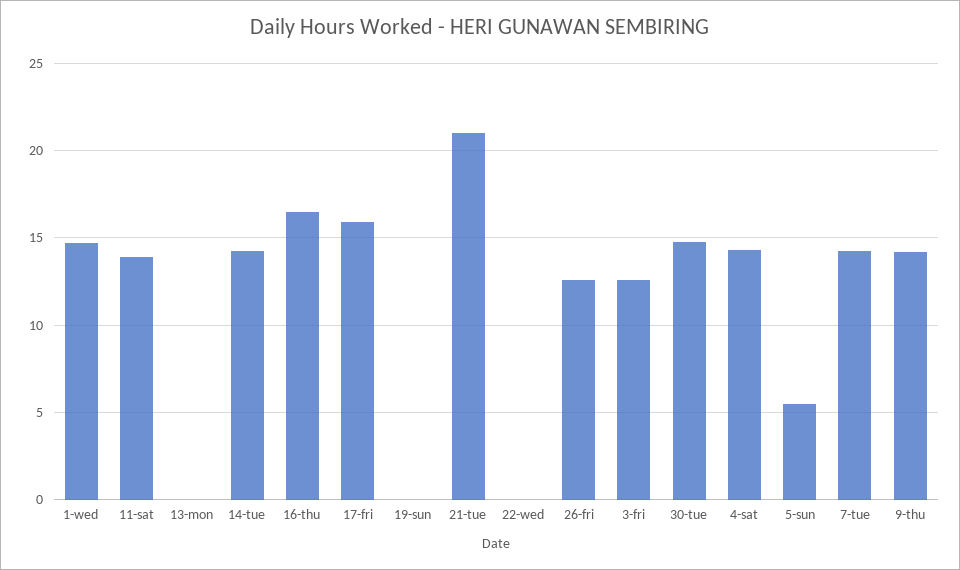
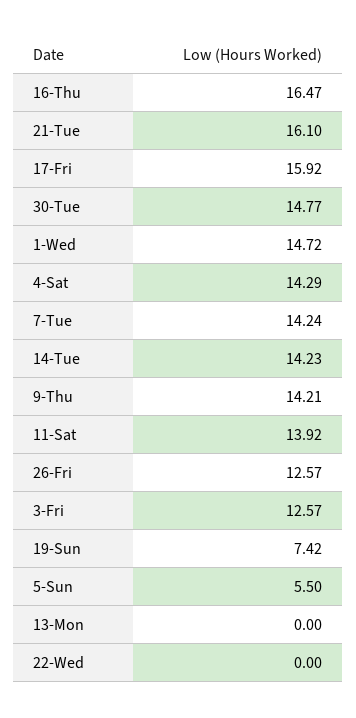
  {
    "1-wed": 14.72,
    "11-sat": 13.92,
    "13-mon": 0,
    "14-tue": 14.23,
    "16-thu": 16.47,
    "17-fri": 15.92,
-   "19-sun": 0,
+   "19-sun": 7.42,
-   "21-tue": 21,
+   "21-tue": 16.1,
    "22-wed": 0,
    "26-fri": 12.57,
    "3-fri": 12.57,
    "30-tue": 14.77,
    "4-sat": 14.29,
    "5-sun": 5.5,
    "7-tue": 14.24,
    "9-thu": 14.21
  }

